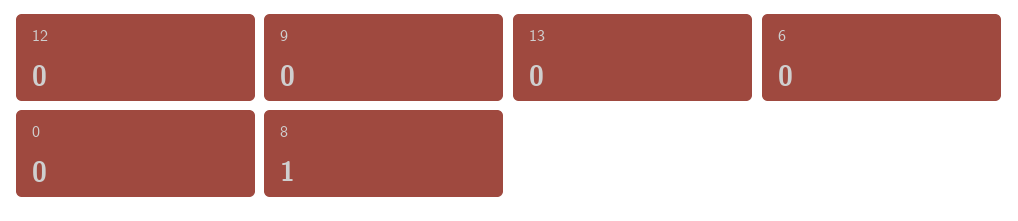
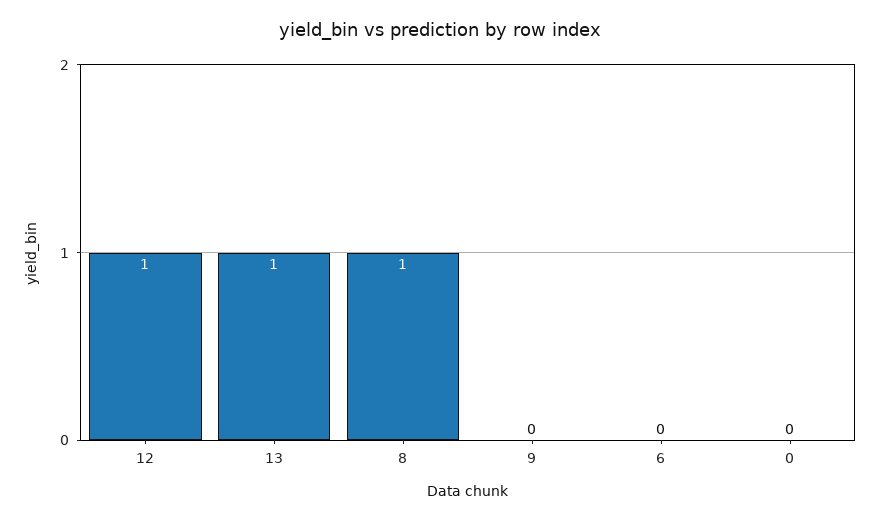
  {
-   "12": 0,
+   "12": 1,
    "9": 0,
-   "13": 0,
+   "13": 1,
    "6": 0,
    "0": 0,
    "8": 1
  }

